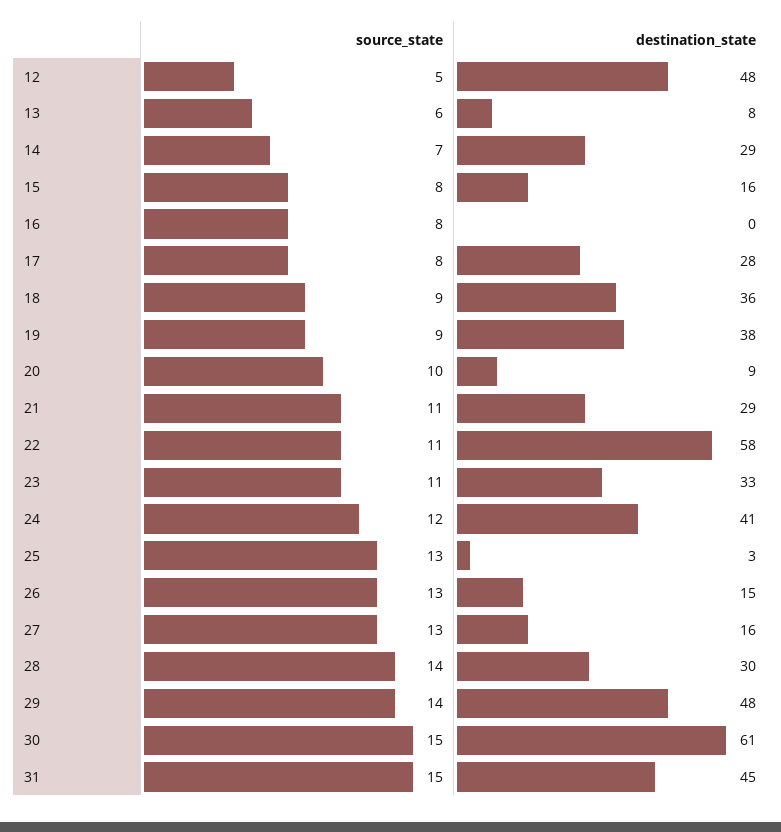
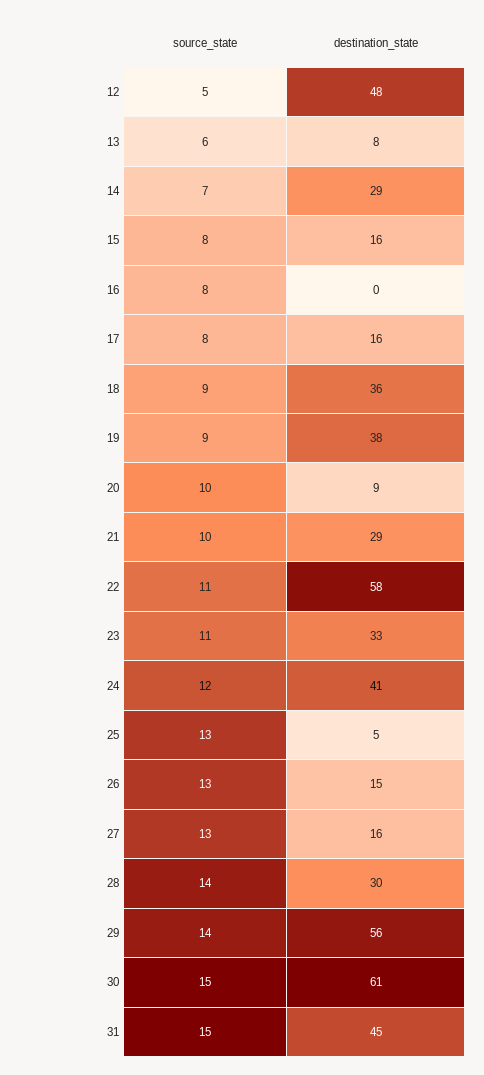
  {
    "source_state": {
      "12": 5,
      "13": 6,
      "14": 7,
      "15": 8,
      "16": 8,
      "17": 8,
      "18": 9,
      "19": 9,
      "20": 10,
-     "21": 11,
+     "21": 10,
      "22": 11,
      "23": 11,
      "24": 12,
      "25": 13,
      "26": 13,
      "27": 13,
      "28": 14,
      "29": 14,
      "30": 15,
      "31": 15
    },
    "destination_state": {
      "12": 48,
      "13": 8,
      "14": 29,
      "15": 16,
      "16": 0,
-     "17": 28,
+     "17": 16,
      "18": 36,
      "19": 38,
      "20": 9,
      "21": 29,
      "22": 58,
      "23": 33,
      "24": 41,
-     "25": 3,
+     "25": 5,
      "26": 15,
      "27": 16,
      "28": 30,
-     "29": 48,
+     "29": 56,
      "30": 61,
      "31": 45
    }
  }

